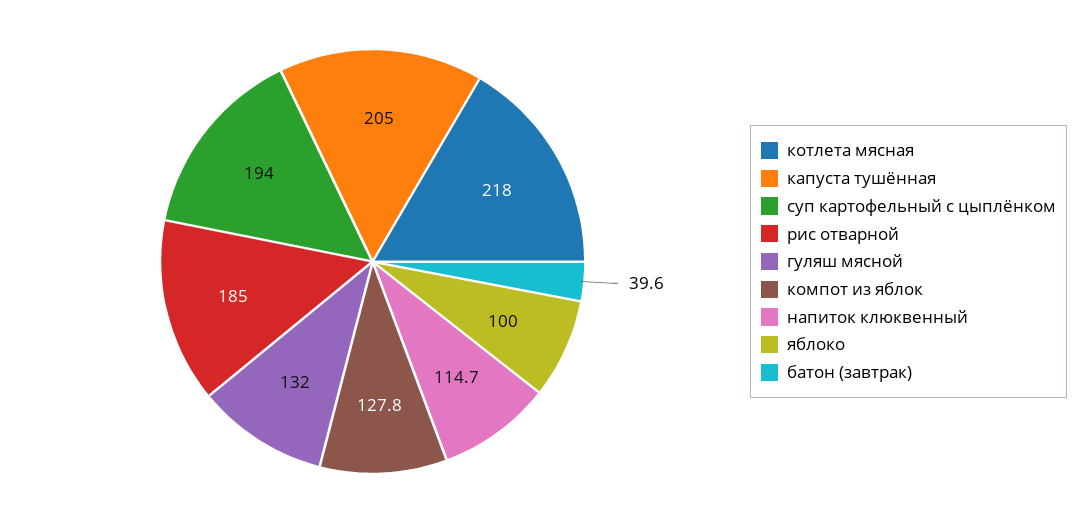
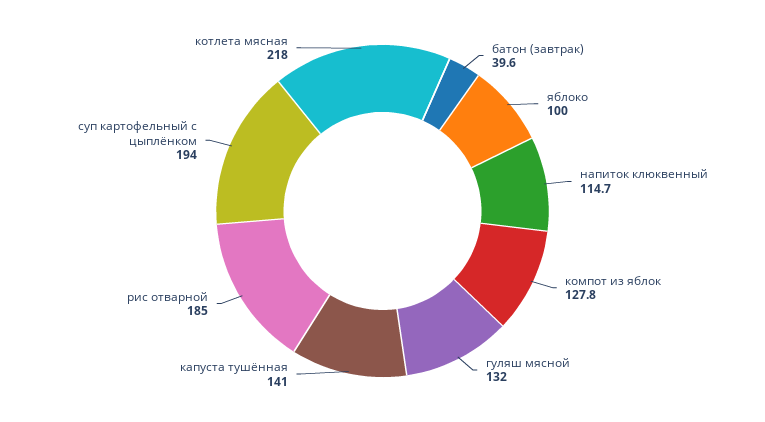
  {
    "котлета мясная": 218,
-   "капуста тушённая": 205,
+   "капуста тушённая": 141,
    "суп картофельный с цыплёнком": 194,
    "рис отварной": 185,
    "гуляш мясной": 132,
    "компот из яблок": 127.8,
    "напиток клюквенный": 114.7,
    "яблоко": 100,
    "батон (завтрак)": 39.6
  }

